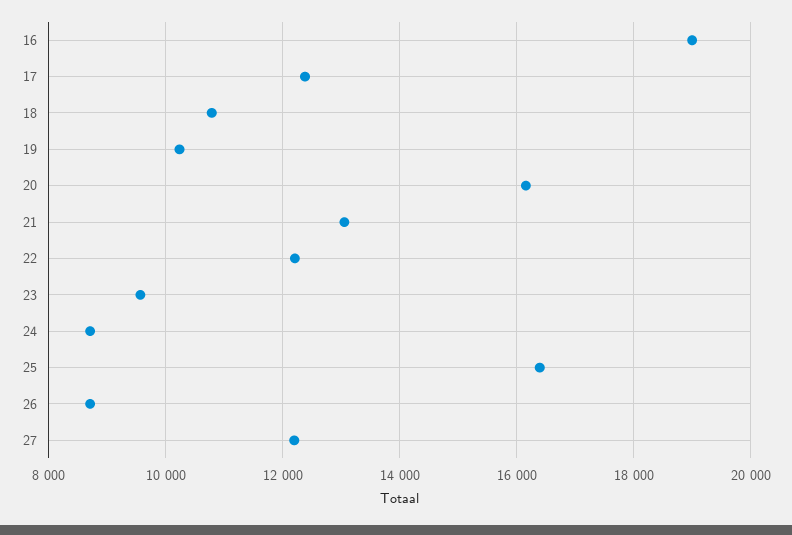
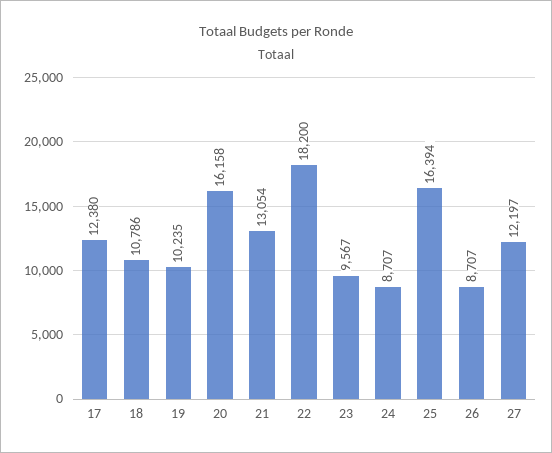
  {
-   "16": 19000,
    "17": 12380,
    "18": 10786,
    "19": 10235,
    "20": 16158,
    "21": 13054,
-   "22": 12200,
+   "22": 18200,
    "23": 9567,
    "24": 8707,
    "25": 16394,
    "26": 8707,
    "27": 12197
  }

